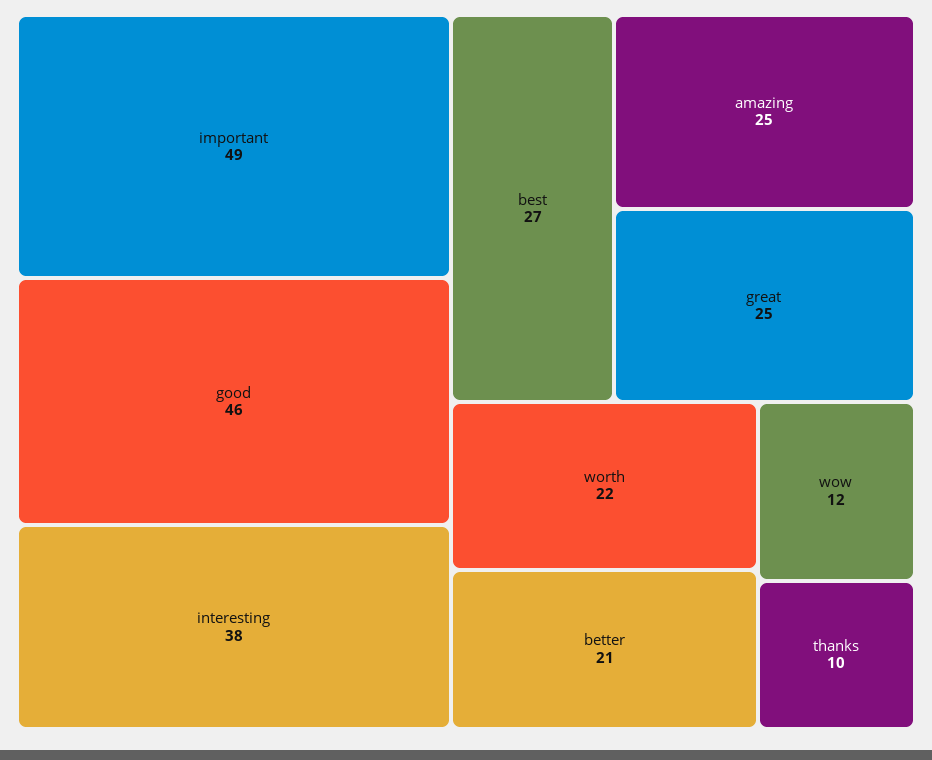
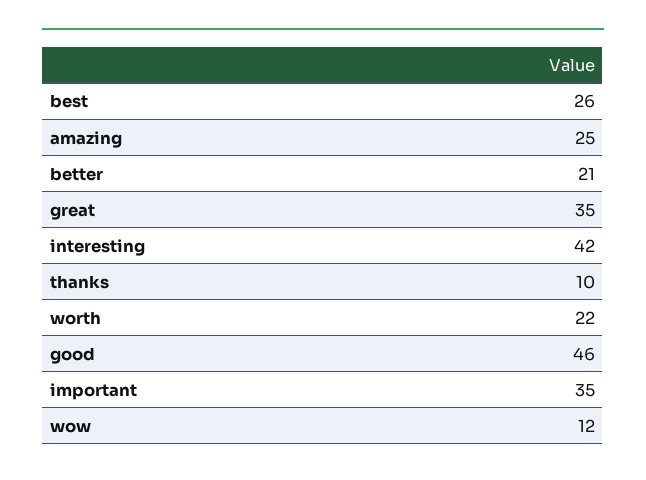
  {
-   "important": 49,
+   "important": 35,
    "good": 46,
-   "interesting": 38,
+   "interesting": 42,
-   "best": 27,
+   "best": 26,
    "amazing": 25,
-   "great": 25,
+   "great": 35,
    "worth": 22,
    "better": 21,
    "wow": 12,
    "thanks": 10
  }

